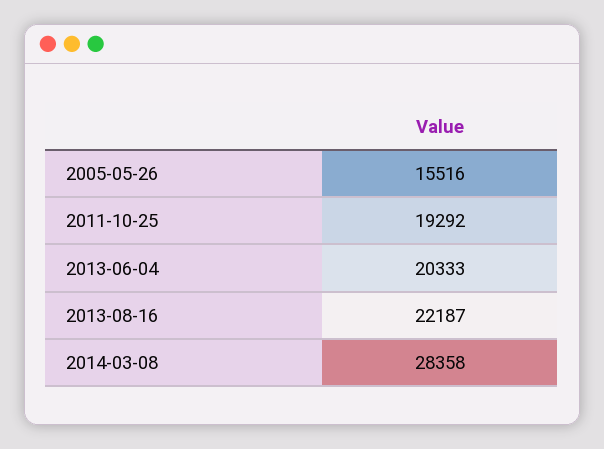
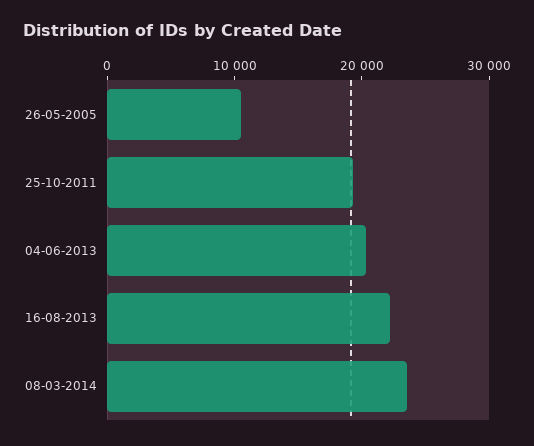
  {
-   "2005-05-26": 15516,
+   "2005-05-26": 10000,
    "2011-10-25": 19292,
    "2013-06-04": 20333,
    "2013-08-16": 22187,
-   "2014-03-08": 28358
+   "2014-03-08": 24000
  }

